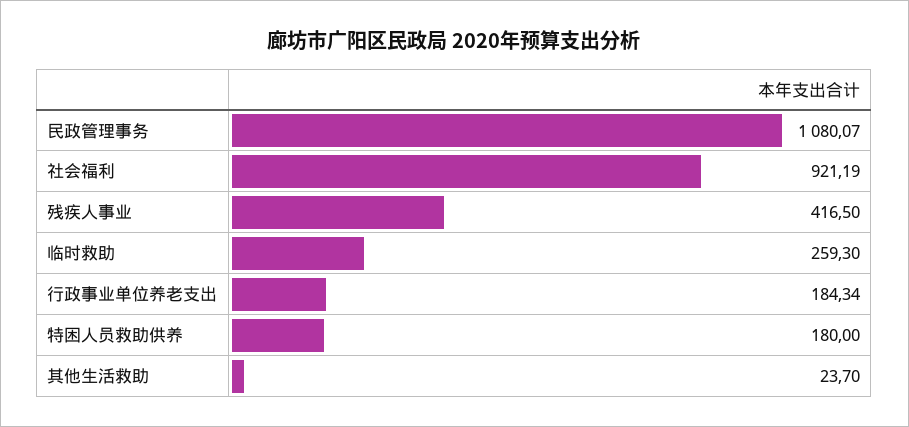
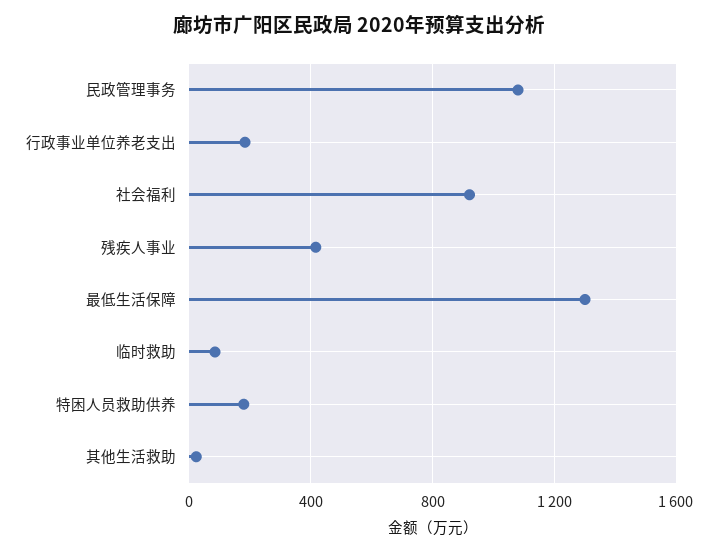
  {
    "民政管理事务": 1080.07,
    "社会福利": 921.19,
    "残疾人事业": 416.5,
-   "临时救助": 259.3,
+   "临时救助": 100,
    "行政事业单位养老支出": 184.34,
    "特困人员救助供养": 180,
-   "其他生活救助": 23.7
+   "其他生活救助": 23.7,
+   "最低生活保障": 1300
  }

